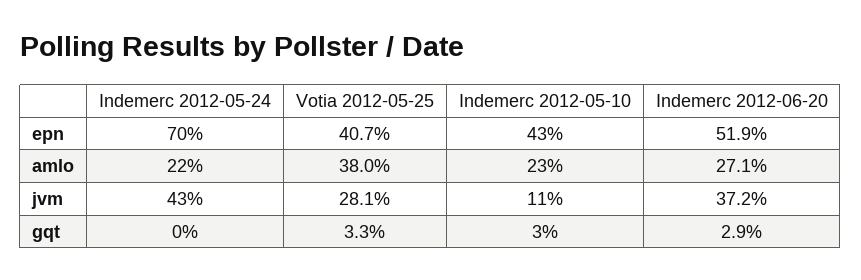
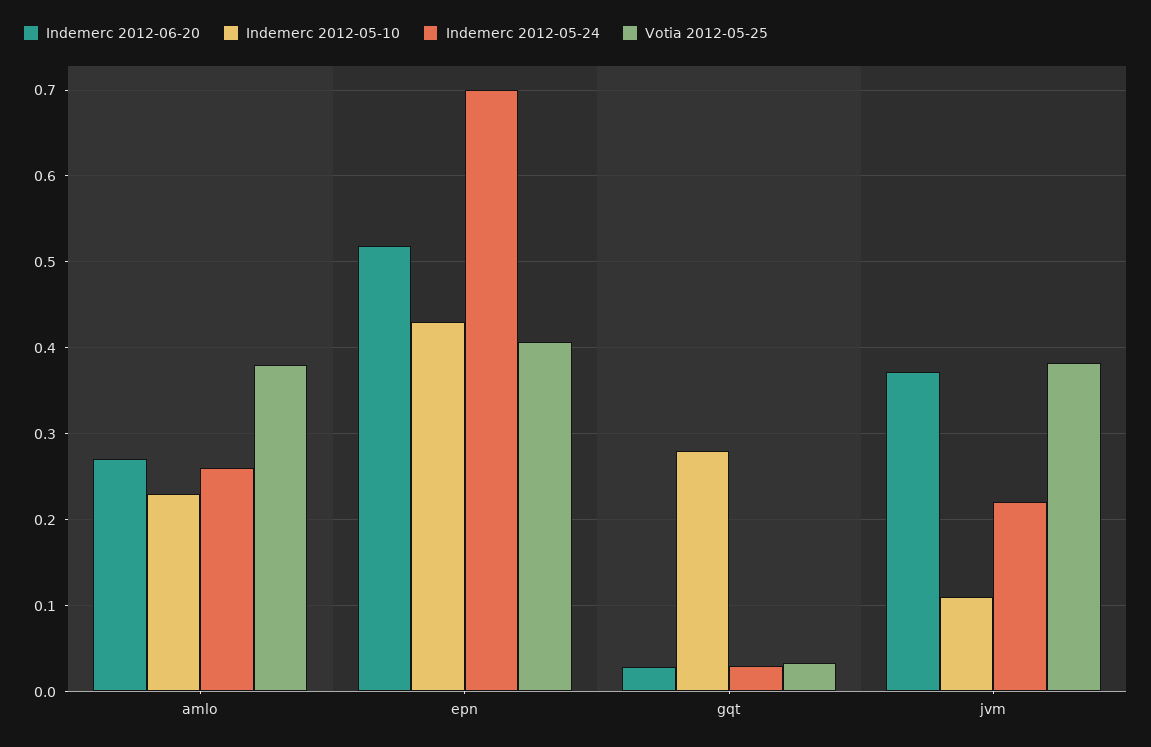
  {
    "Indemerc 2012-05-24": {
      "epn": 0.7,
-     "amlo": 0.22,
+     "amlo": 0.26,
-     "jvm": 0.43,
+     "jvm": 0.22,
-     "gqt": 0
+     "gqt": 0.03
    },
    "Votia 2012-05-25": {
      "epn": 0.407,
      "amlo": 0.38,
-     "jvm": 0.281,
+     "jvm": 0.38,
      "gqt": 0.033
    },
    "Indemerc 2012-05-10": {
      "epn": 0.43,
      "amlo": 0.23,
      "jvm": 0.11,
-     "gqt": 0.03
+     "gqt": 0.28
    },
    "Indemerc 2012-06-20": {
      "epn": 0.519,
      "amlo": 0.271,
      "jvm": 0.372,
      "gqt": 0.029
    }
  }

